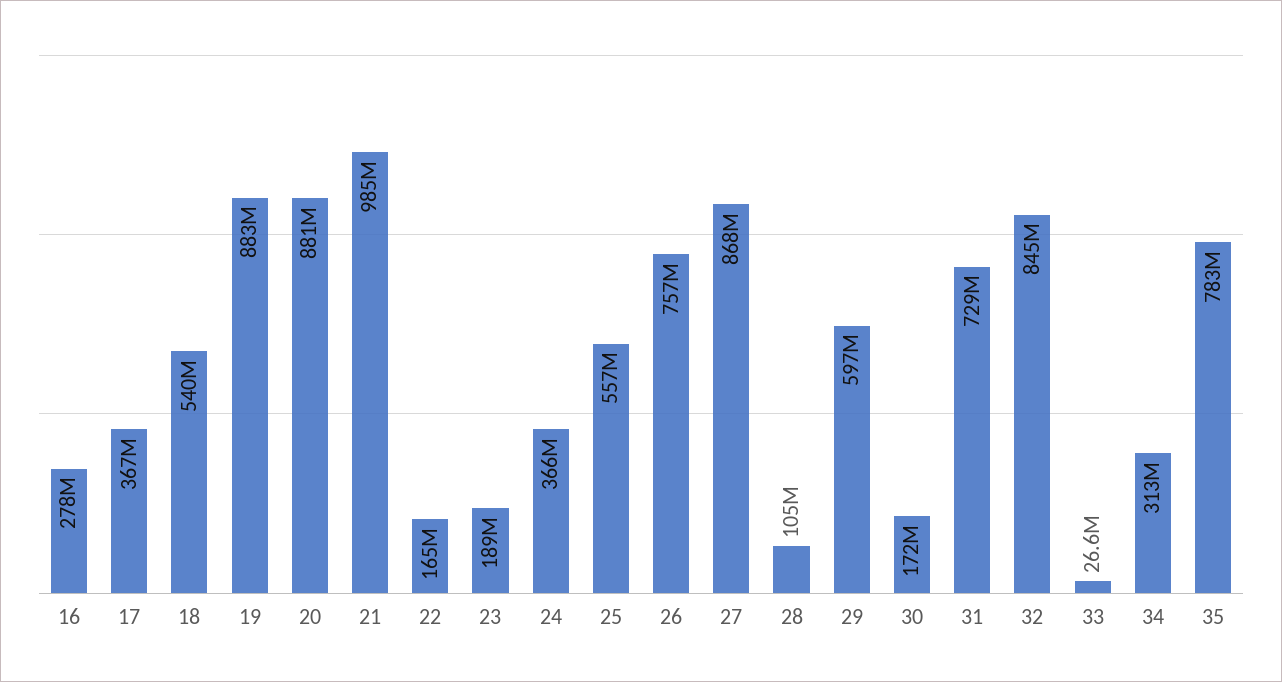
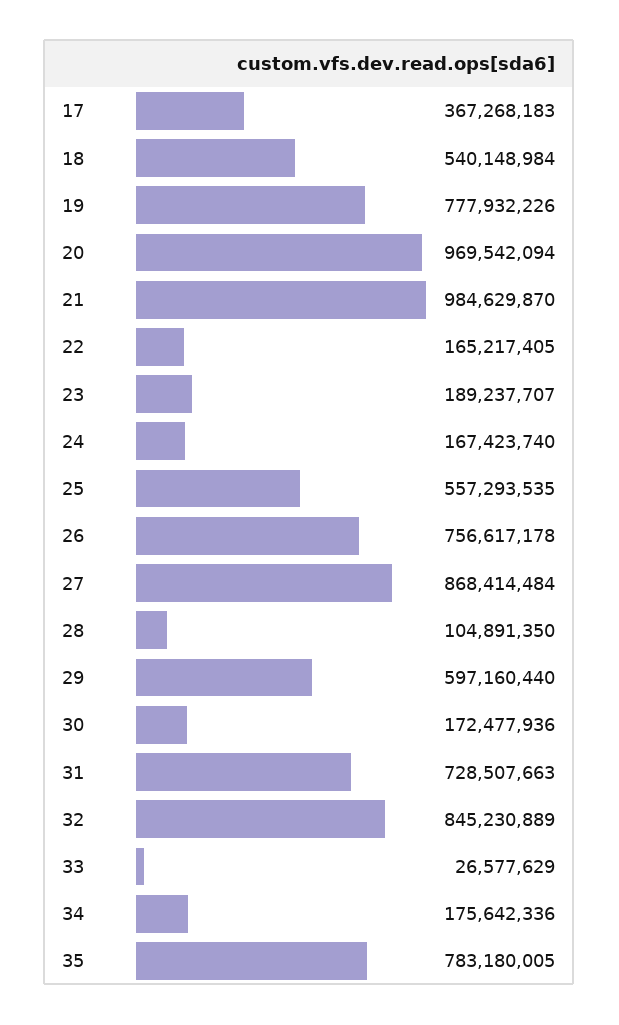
  {
-   "16": 278000000,
    "17": 367268183,
    "18": 540148984,
-   "19": 883000000,
+   "19": 777932226,
-   "20": 881000000,
+   "20": 969542094,
    "21": 984629870,
    "22": 165217405,
    "23": 189237707,
-   "24": 366000000,
+   "24": 167423740,
    "25": 557293535,
    "26": 756617178,
    "27": 868414484,
    "28": 104891350,
    "29": 597160440,
    "30": 172477936,
    "31": 728507663,
    "32": 845230889,
    "33": 26577629,
-   "34": 313000000,
+   "34": 175642336,
    "35": 783180005
  }

